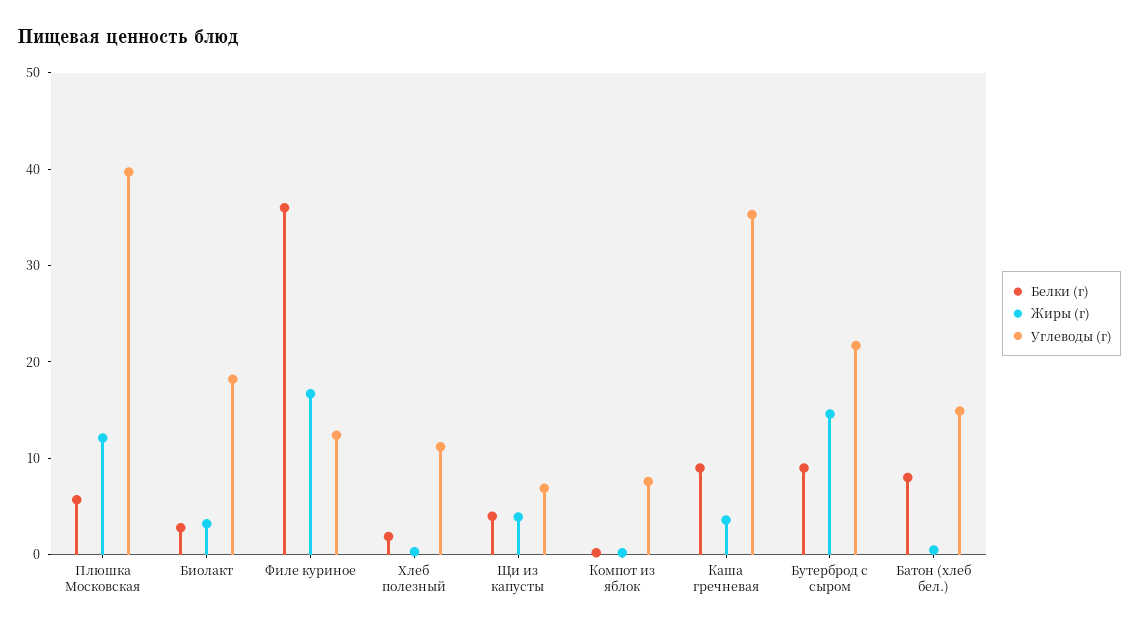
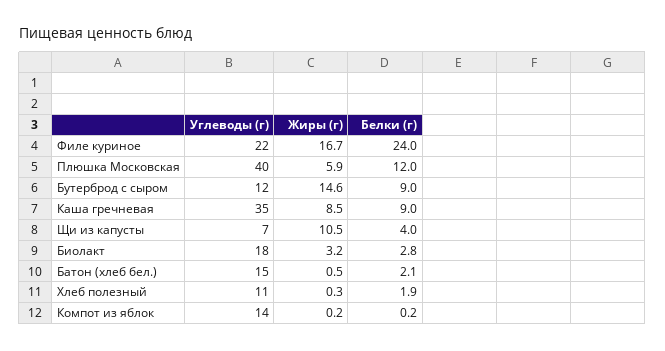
  {
    "Белки (г)": {
-     "Плюшка Московская": 6,
+     "Плюшка Московская": 12,
      "Биолакт": 2.8,
-     "Филе куриное": 36,
+     "Филе куриное": 24,
      "Хлеб полезный": 1.9,
      "Щи из капусты": 4,
      "Компот из яблок": 0.2,
      "Каша гречневая": 9,
      "Бутерброд с сыром": 9,
-     "Батон (хлеб бел.)": 8
+     "Батон (хлеб бел.)": 2.1
    },
    "Жиры (г)": {
-     "Плюшка Московская": 12,
+     "Плюшка Московская": 5.9,
      "Биолакт": 3.2,
      "Филе куриное": 16.7,
      "Хлеб полезный": 0.3,
-     "Щи из капусты": 4,
+     "Щи из капусты": 10.5,
      "Компот из яблок": 0.2,
-     "Каша гречневая": 4,
+     "Каша гречневая": 8.5,
      "Бутерброд с сыром": 14.6,
      "Батон (хлеб бел.)": 0.5
    },
    "Углеводы (г)": {
      "Плюшка Московская": 40,
      "Биолакт": 18,
-     "Филе куриное": 12,
+     "Филе куриное": 22,
      "Хлеб полезный": 11,
      "Щи из капусты": 7,
-     "Компот из яблок": 8,
+     "Компот из яблок": 14,
      "Каша гречневая": 35,
-     "Бутерброд с сыром": 22,
+     "Бутерброд с сыром": 12,
      "Батон (хлеб бел.)": 15
    }
  }

